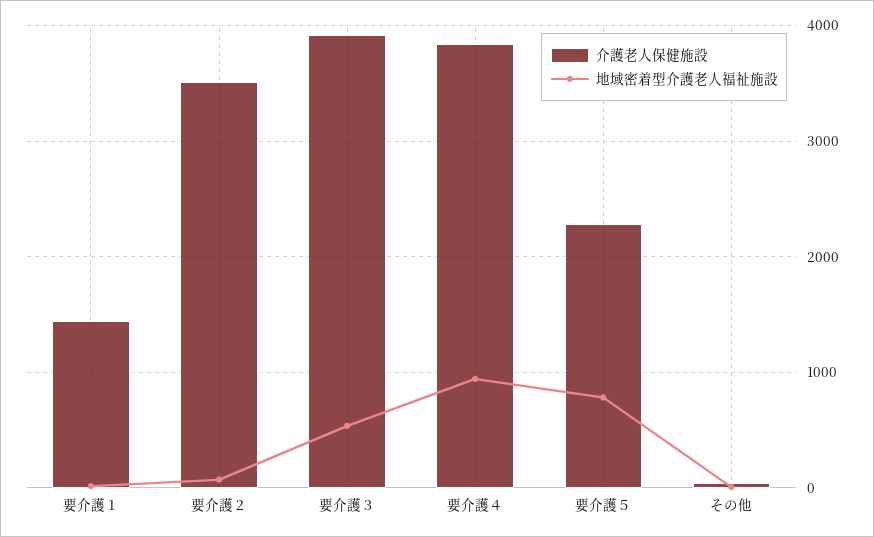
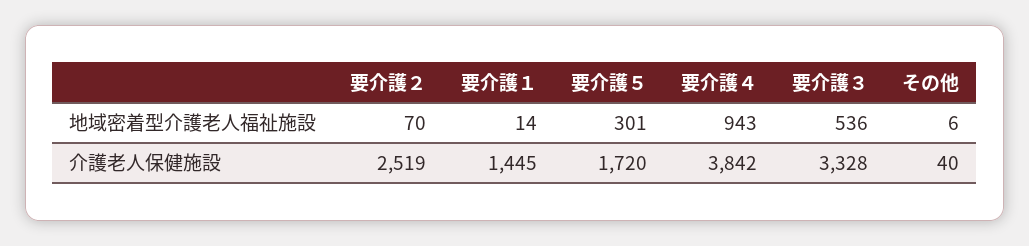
  {
    "介護老人保健施設": {
      "要介護１": 1445,
-     "要介護２": 3500,
+     "要介護２": 2519,
-     "要介護３": 3900,
+     "要介護３": 3328,
      "要介護４": 3842,
-     "要介護５": 2300,
+     "要介護５": 1720,
      "その他": 40
    },
    "地域密着型介護老人福祉施設": {
      "要介護１": 14,
      "要介護２": 70,
      "要介護３": 536,
      "要介護４": 943,
-     "要介護５": 800,
+     "要介護５": 301,
      "その他": 6
    }
  }

